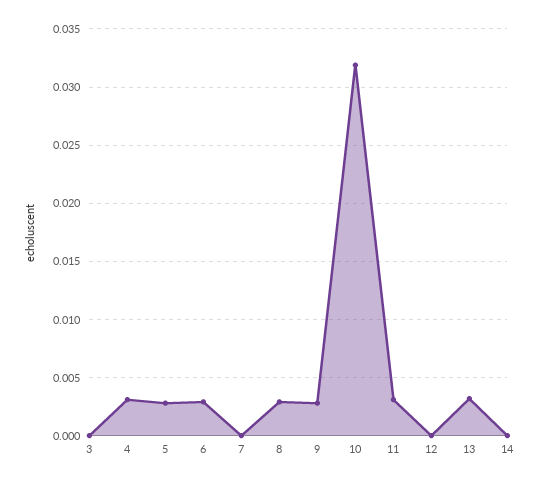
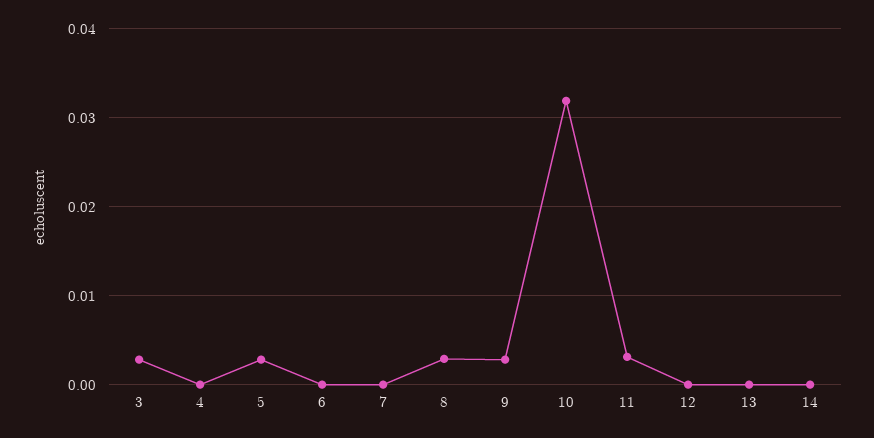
  {
-   "3": 0,
+   "3": 0.003,
-   "4": 0.003,
+   "4": 0,
    "5": 0.003,
-   "6": 0.003,
+   "6": 0,
    "7": 0,
    "8": 0.003,
    "9": 0.003,
    "10": 0.032,
    "11": 0.003,
    "12": 0,
-   "13": 0.003,
+   "13": 0,
    "14": 0
  }

